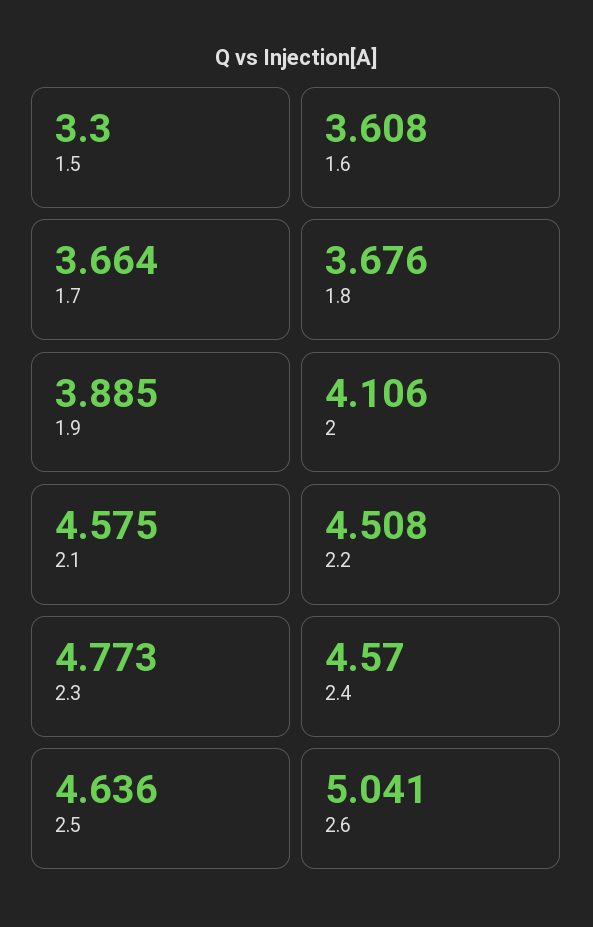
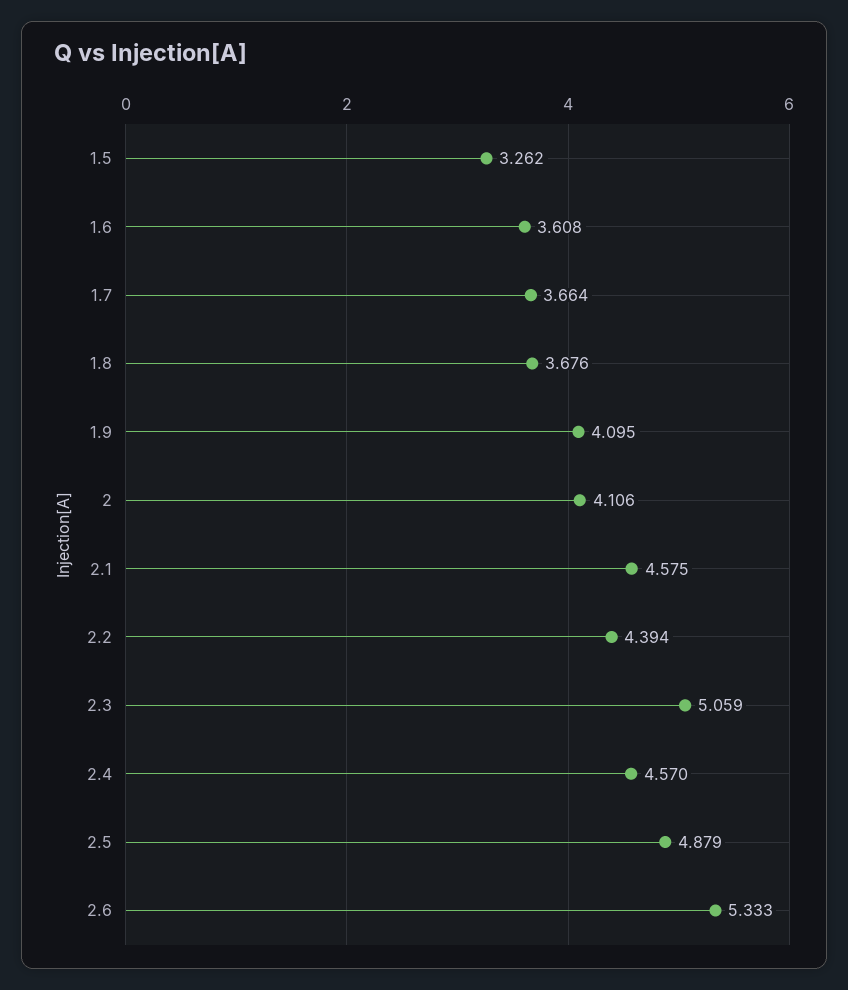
  {
-   "1.5": 3.3,
+   "1.5": 3.262,
    "1.6": 3.608,
    "1.7": 3.664,
    "1.8": 3.676,
-   "1.9": 3.885,
+   "1.9": 4.095,
    "2": 4.106,
    "2.1": 4.575,
-   "2.2": 4.508,
+   "2.2": 4.394,
-   "2.3": 4.773,
+   "2.3": 5.059,
    "2.4": 4.57,
-   "2.5": 4.636,
+   "2.5": 4.879,
-   "2.6": 5.041
+   "2.6": 5.333
  }

